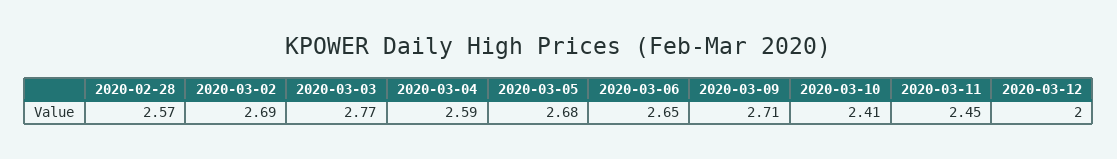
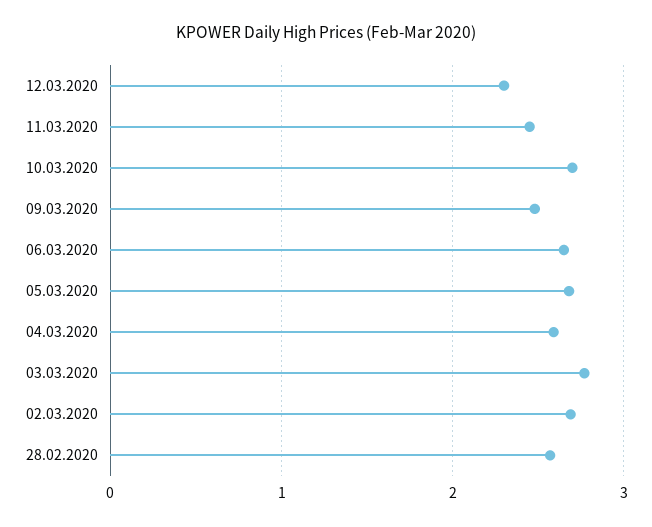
  {
    "2020-02-28": 2.57,
    "2020-03-02": 2.69,
    "2020-03-03": 2.77,
    "2020-03-04": 2.59,
    "2020-03-05": 2.68,
    "2020-03-06": 2.65,
-   "2020-03-09": 2.71,
+   "2020-03-09": 2.5,
-   "2020-03-10": 2.41,
+   "2020-03-10": 2.7,
    "2020-03-11": 2.45,
-   "2020-03-12": 2
+   "2020-03-12": 2.3
  }

